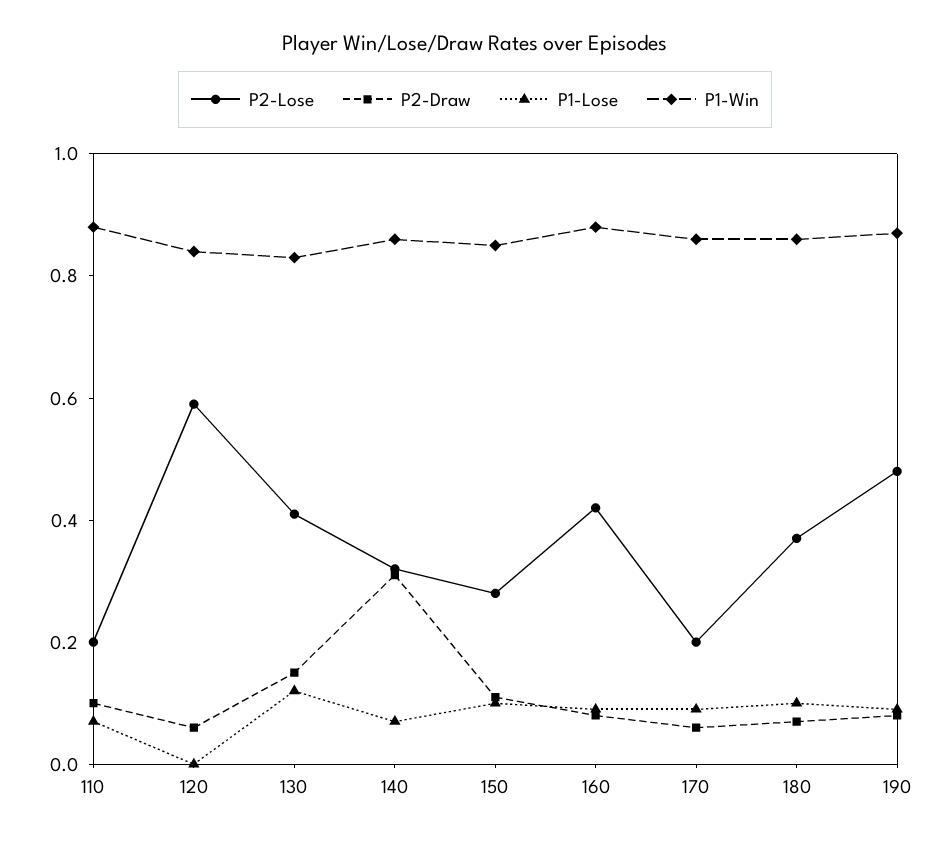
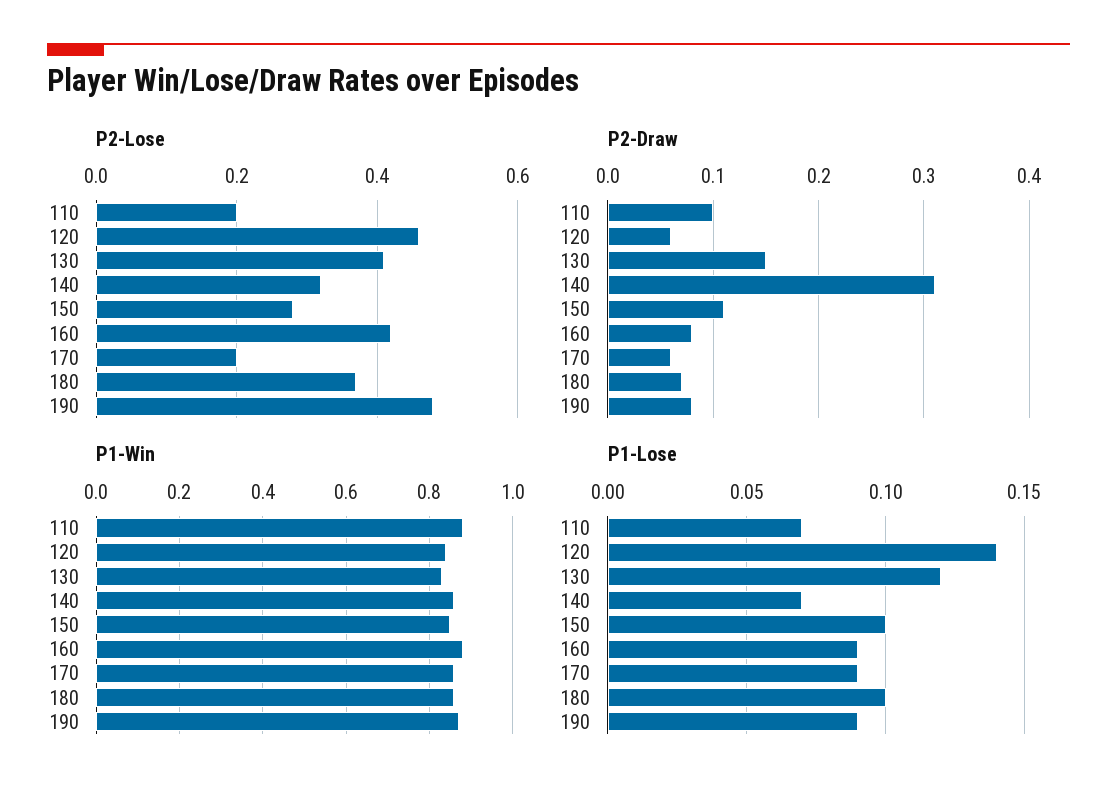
  {
    "P2-Lose": {
      "110": 0.2,
-     "120": 0.6,
+     "120": 0.45,
      "130": 0.4,
      "140": 0.3,
      "150": 0.3,
      "160": 0.4,
      "170": 0.2,
      "180": 0.35,
      "190": 0.5
    },
    "P2-Draw": {
      "110": 0.1,
      "120": 0.06,
      "130": 0.15,
      "140": 0.31,
      "150": 0.11,
      "160": 0.08,
      "170": 0.06,
      "180": 0.07,
      "190": 0.08
    },
    "P1-Lose": {
      "110": 0.07,
-     "120": 0,
+     "120": 0.14,
      "130": 0.12,
      "140": 0.07,
      "150": 0.1,
      "160": 0.09,
      "170": 0.09,
      "180": 0.1,
      "190": 0.09
    },
    "P1-Win": {
      "110": 0.9,
      "120": 0.85,
      "130": 0.85,
      "140": 0.85,
      "150": 0.85,
      "160": 0.9,
      "170": 0.85,
      "180": 0.85,
      "190": 0.85
    }
  }

